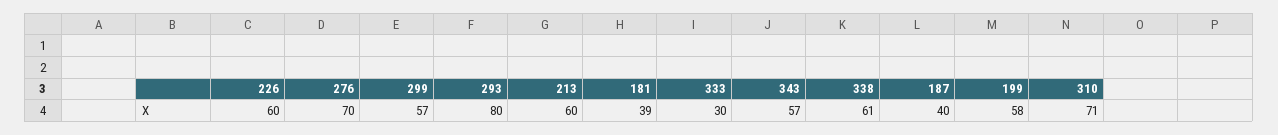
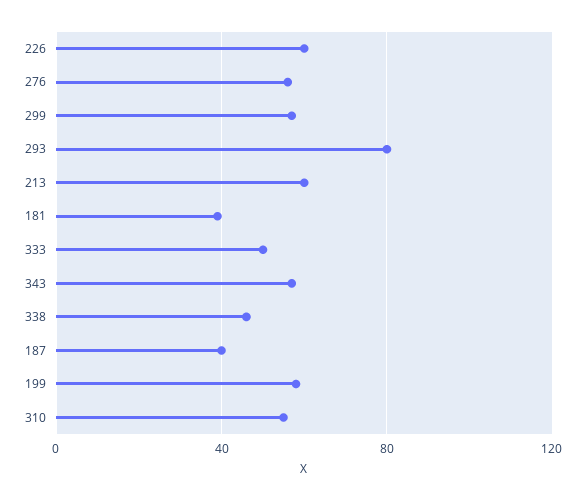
  {
    "226": 60,
-   "276": 70,
+   "276": 55,
    "299": 57,
    "293": 80,
    "213": 60,
    "181": 39,
-   "333": 30,
+   "333": 50,
    "343": 57,
-   "338": 61,
+   "338": 45,
    "187": 40,
    "199": 58,
-   "310": 71
+   "310": 55
  }

